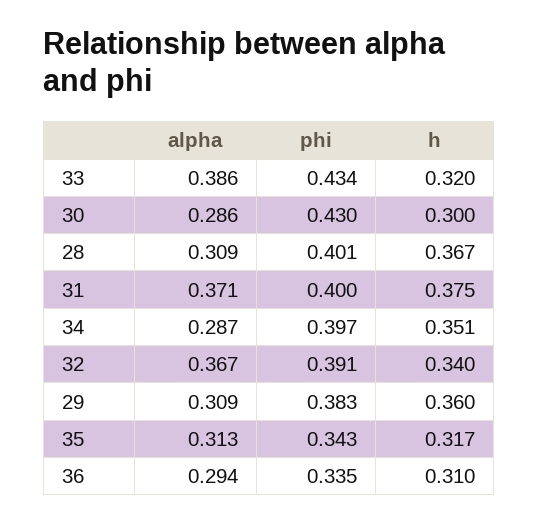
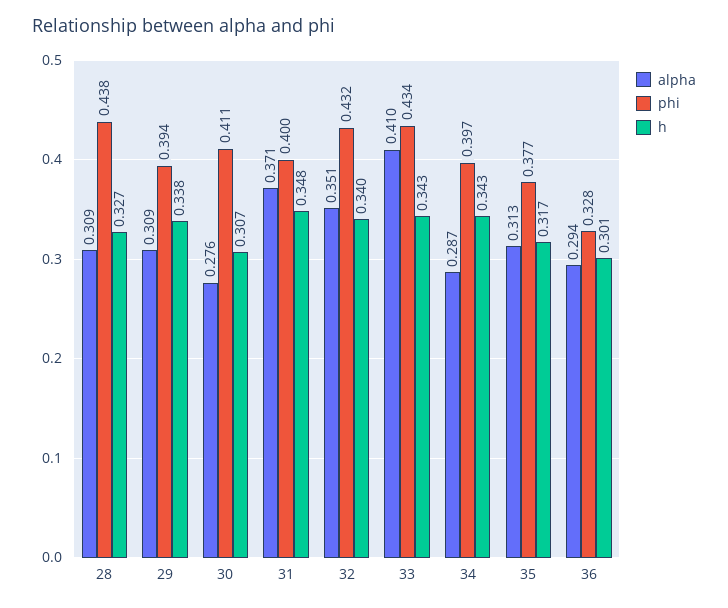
  {
    "alpha": {
-     "33": 0.386,
+     "33": 0.41,
-     "30": 0.286,
+     "30": 0.276,
      "28": 0.309,
      "31": 0.371,
      "34": 0.287,
-     "32": 0.367,
+     "32": 0.351,
      "29": 0.309,
      "35": 0.313,
      "36": 0.294
    },
    "phi": {
      "33": 0.434,
-     "30": 0.43,
+     "30": 0.411,
-     "28": 0.401,
+     "28": 0.438,
      "31": 0.4,
      "34": 0.397,
-     "32": 0.391,
+     "32": 0.432,
-     "29": 0.383,
+     "29": 0.394,
-     "35": 0.343,
+     "35": 0.377,
-     "36": 0.335
+     "36": 0.328
    },
    "h": {
-     "33": 0.32,
+     "33": 0.343,
-     "30": 0.3,
+     "30": 0.307,
-     "28": 0.367,
+     "28": 0.327,
-     "31": 0.375,
+     "31": 0.348,
-     "34": 0.351,
+     "34": 0.343,
      "32": 0.34,
-     "29": 0.36,
+     "29": 0.338,
      "35": 0.317,
-     "36": 0.31
+     "36": 0.301
    }
  }

